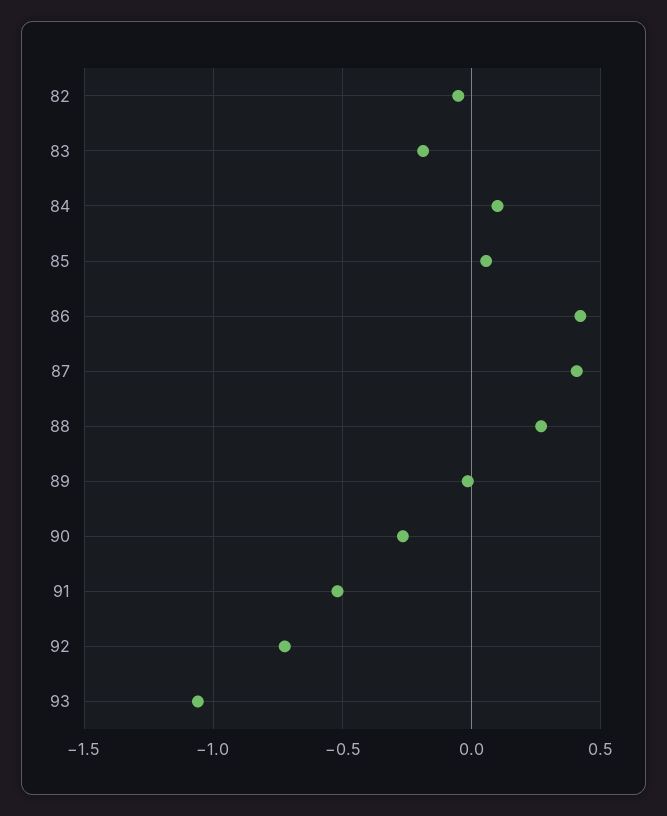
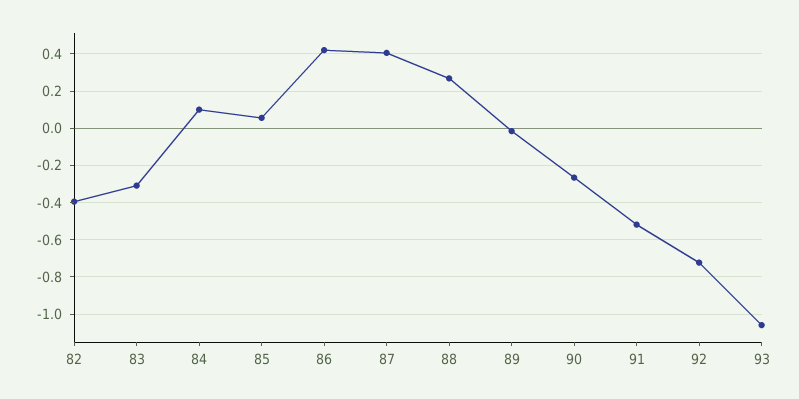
  {
-   "82": -0.05,
+   "82": -0.4,
-   "83": -0.2,
+   "83": -0.3,
    "84": 0.1,
    "85": 0.05,
    "86": 0.4,
    "87": 0.4,
    "88": 0.25,
    "89": 0,
    "90": -0.25,
    "91": -0.5,
    "92": -0.7,
    "93": -1.05
  }

